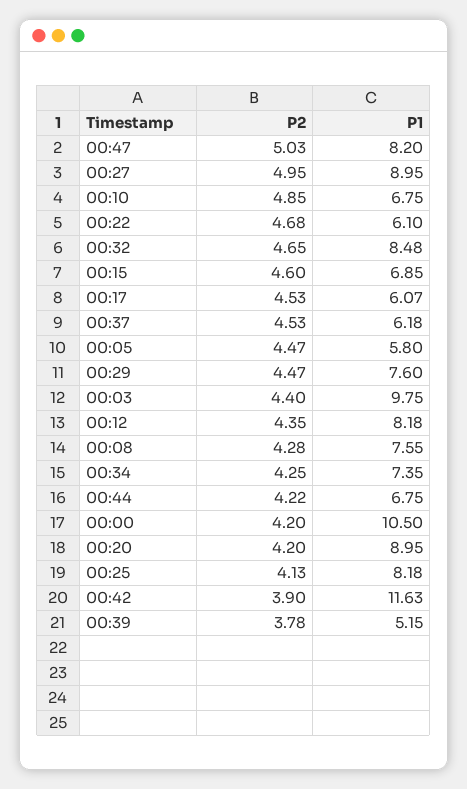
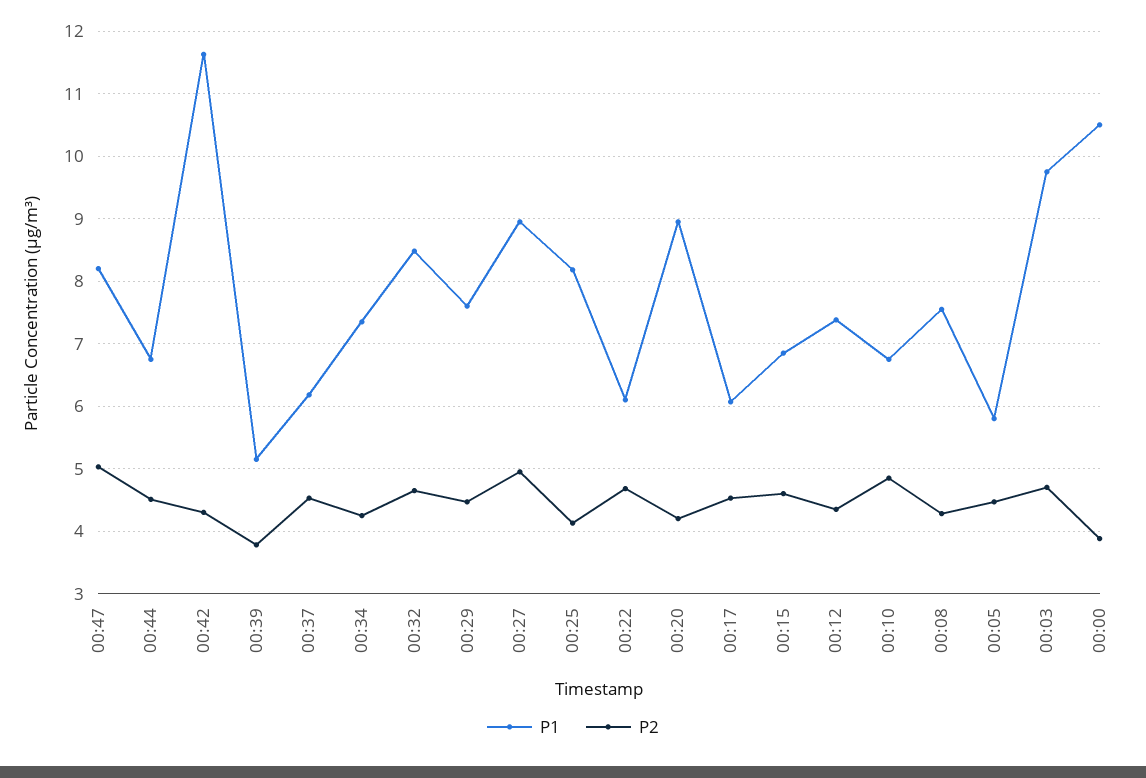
  {
    "P2": {
      "00:47": 5.03,
      "00:27": 4.95,
      "00:10": 4.85,
      "00:22": 4.68,
      "00:32": 4.65,
      "00:15": 4.6,
      "00:17": 4.53,
      "00:37": 4.53,
      "00:05": 4.47,
      "00:29": 4.47,
-     "00:03": 4.4,
+     "00:03": 4.7,
      "00:12": 4.35,
      "00:08": 4.28,
      "00:34": 4.25,
-     "00:44": 4.22,
+     "00:44": 4.5,
-     "00:00": 4.2,
+     "00:00": 3.9,
      "00:20": 4.2,
      "00:25": 4.13,
-     "00:42": 3.9,
+     "00:42": 4.3,
      "00:39": 3.78
    },
    "P1": {
      "00:47": 8.2,
      "00:27": 8.95,
      "00:10": 6.75,
      "00:22": 6.1,
      "00:32": 8.48,
      "00:15": 6.85,
      "00:17": 6.07,
      "00:37": 6.18,
      "00:05": 5.8,
      "00:29": 7.6,
      "00:03": 9.75,
-     "00:12": 8.18,
+     "00:12": 7.4,
      "00:08": 7.55,
      "00:34": 7.35,
      "00:44": 6.75,
      "00:00": 10.5,
      "00:20": 8.95,
      "00:25": 8.18,
      "00:42": 11.63,
      "00:39": 5.15
    }
  }

